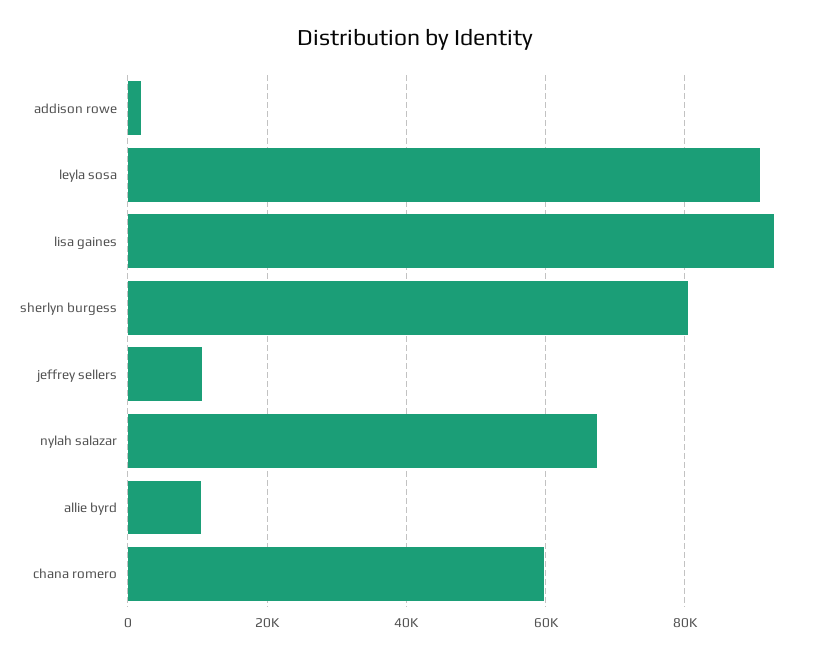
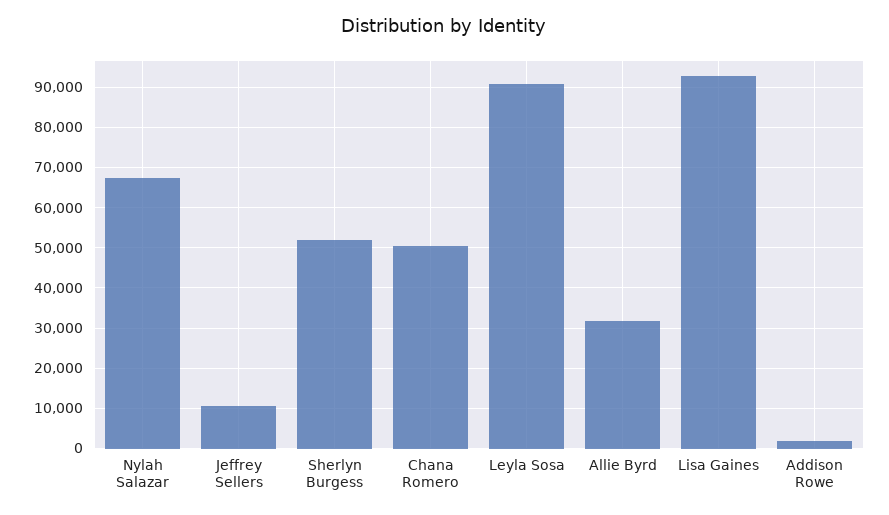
  {
    "addison rowe": 2000,
    "leyla sosa": 90000,
    "lisa gaines": 92000,
-   "sherlyn burgess": 80000,
+   "sherlyn burgess": 52000,
    "jeffrey sellers": 10000,
    "nylah salazar": 68000,
-   "allie byrd": 10000,
+   "allie byrd": 32000,
-   "chana romero": 60000
+   "chana romero": 50000
  }

